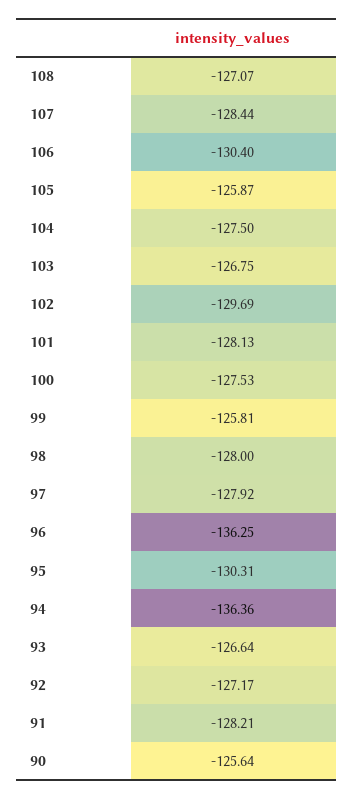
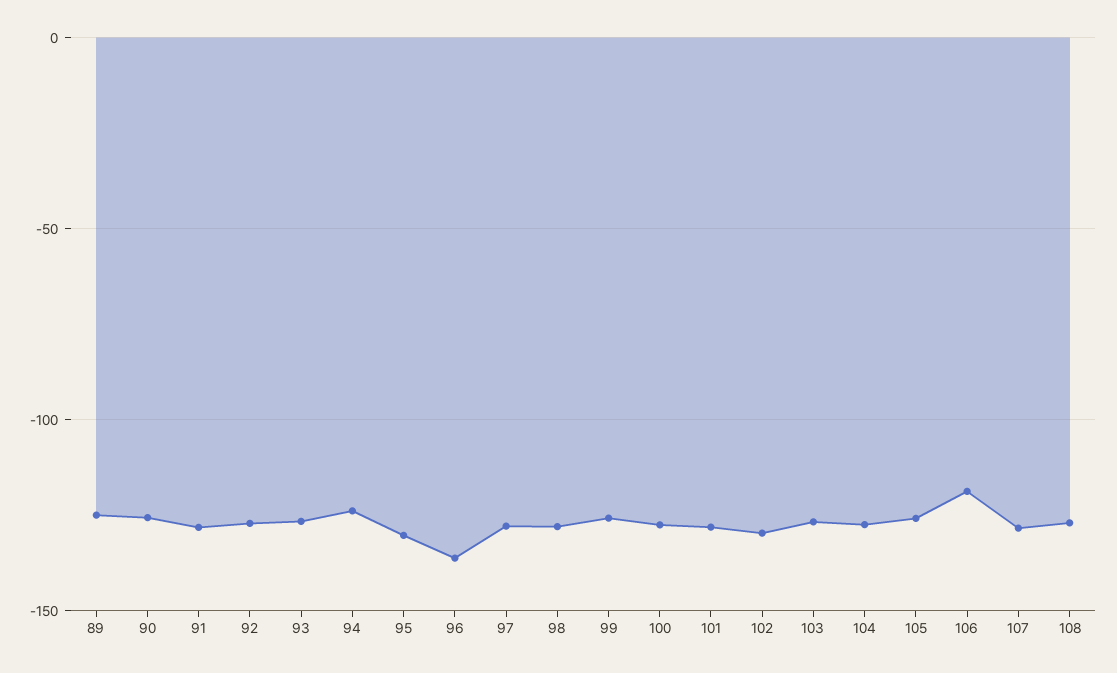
  {
    "108": -127.07,
    "107": -128.44,
-   "106": -130.4,
+   "106": -120,
    "105": -125.87,
    "104": -127.5,
    "103": -126.75,
    "102": -129.69,
    "101": -128.13,
    "100": -127.53,
    "99": -125.81,
    "98": -128,
    "97": -127.92,
    "96": -136.25,
    "95": -130.31,
-   "94": -136.36,
+   "94": -125,
    "93": -126.64,
    "92": -127.17,
    "91": -128.21,
-   "90": -125.64
+   "90": -125.64,
+   "89": -125
  }

